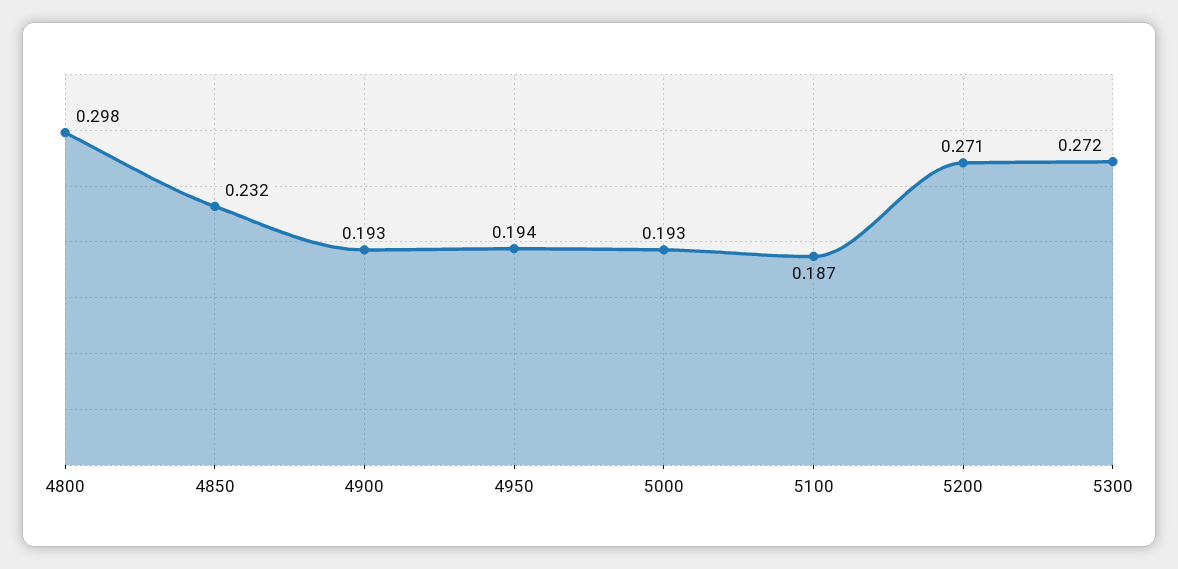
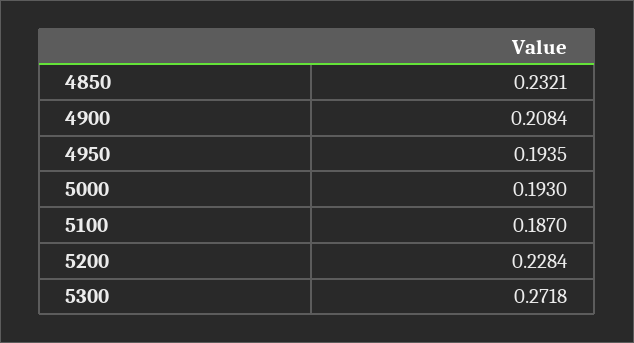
  {
-   "4800": 0.298,
    "4850": 0.2321,
-   "4900": 0.193,
+   "4900": 0.2084,
    "4950": 0.1935,
    "5000": 0.193,
    "5100": 0.187,
-   "5200": 0.271,
+   "5200": 0.2284,
    "5300": 0.2718
  }

